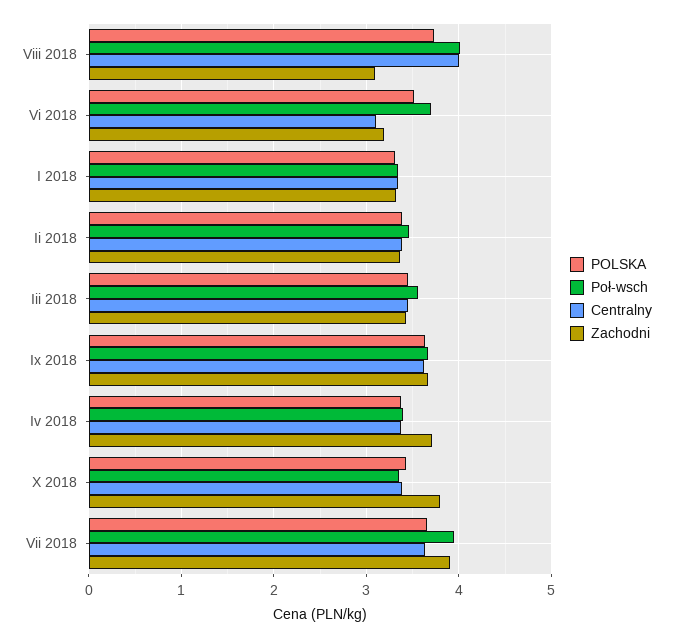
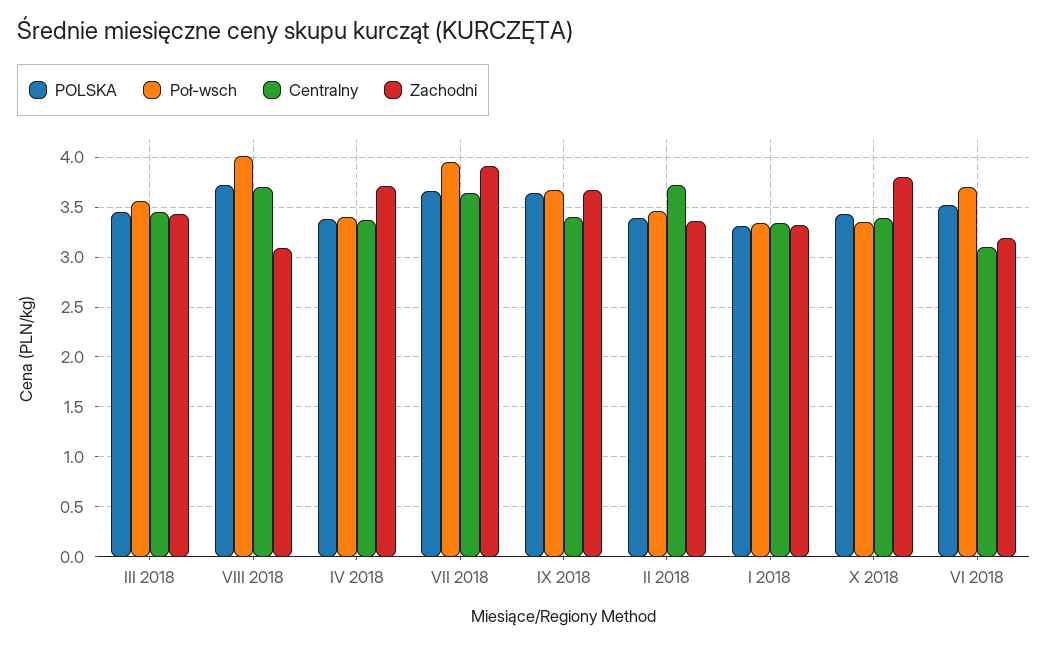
  {
    "POLSKA": {
      "Viii 2018": 3.7,
      "Vi 2018": 3.5,
      "I 2018": 3.3,
      "Ii 2018": 3.4,
      "Iii 2018": 3.5,
      "Ix 2018": 3.6,
      "Iv 2018": 3.4,
      "X 2018": 3.4,
      "Vii 2018": 3.7
    },
    "Poł-wsch": {
      "Viii 2018": 4,
      "Vi 2018": 3.7,
      "I 2018": 3.3,
      "Ii 2018": 3.5,
      "Iii 2018": 3.6,
      "Ix 2018": 3.7,
      "Iv 2018": 3.4,
      "X 2018": 3.4,
      "Vii 2018": 4
    },
    "Centralny": {
-     "Viii 2018": 4,
+     "Viii 2018": 3.7,
      "Vi 2018": 3.1,
      "I 2018": 3.3,
-     "Ii 2018": 3.4,
+     "Ii 2018": 3.7,
      "Iii 2018": 3.5,
-     "Ix 2018": 3.6,
+     "Ix 2018": 3.4,
      "Iv 2018": 3.4,
      "X 2018": 3.4,
      "Vii 2018": 3.6
    },
    "Zachodni": {
      "Viii 2018": 3.1,
      "Vi 2018": 3.2,
      "I 2018": 3.3,
      "Ii 2018": 3.4,
      "Iii 2018": 3.4,
      "Ix 2018": 3.7,
      "Iv 2018": 3.7,
      "X 2018": 3.8,
      "Vii 2018": 3.9
    }
  }

